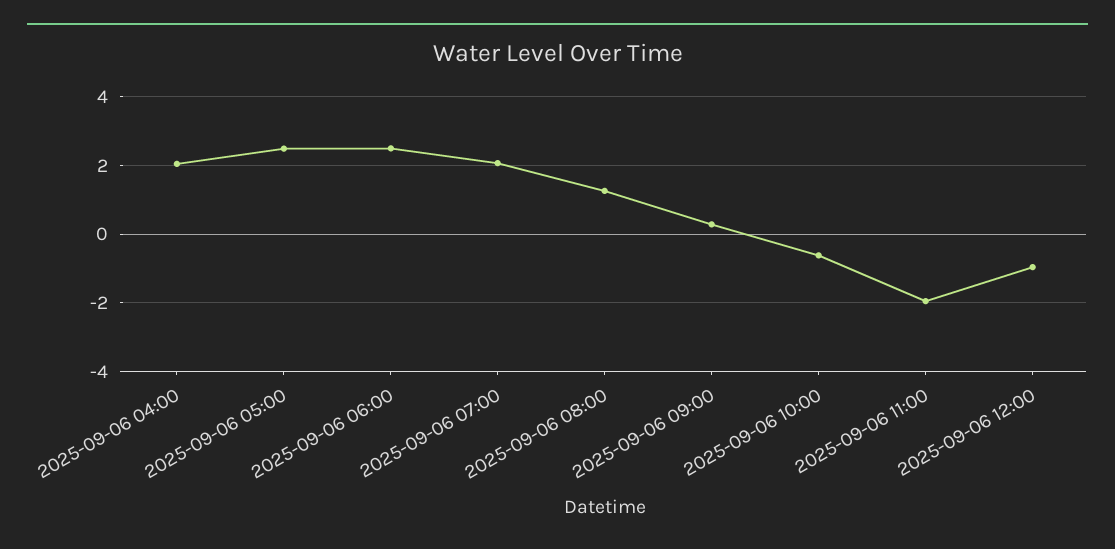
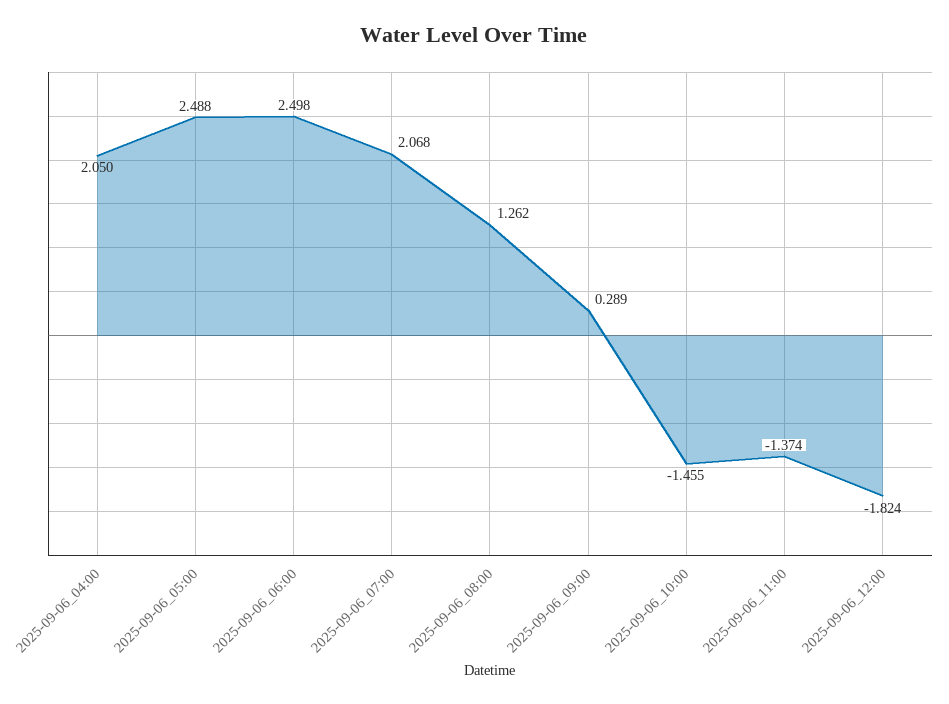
  {
    "2025-09-06 04:00": 2.05,
    "2025-09-06 05:00": 2.488,
    "2025-09-06 06:00": 2.498,
    "2025-09-06 07:00": 2.068,
    "2025-09-06 08:00": 1.262,
    "2025-09-06 09:00": 0.289,
-   "2025-09-06 10:00": -0.6,
+   "2025-09-06 10:00": -1.455,
-   "2025-09-06 11:00": -2,
+   "2025-09-06 11:00": -1.374,
-   "2025-09-06 12:00": -1
+   "2025-09-06 12:00": -1.824
  }

